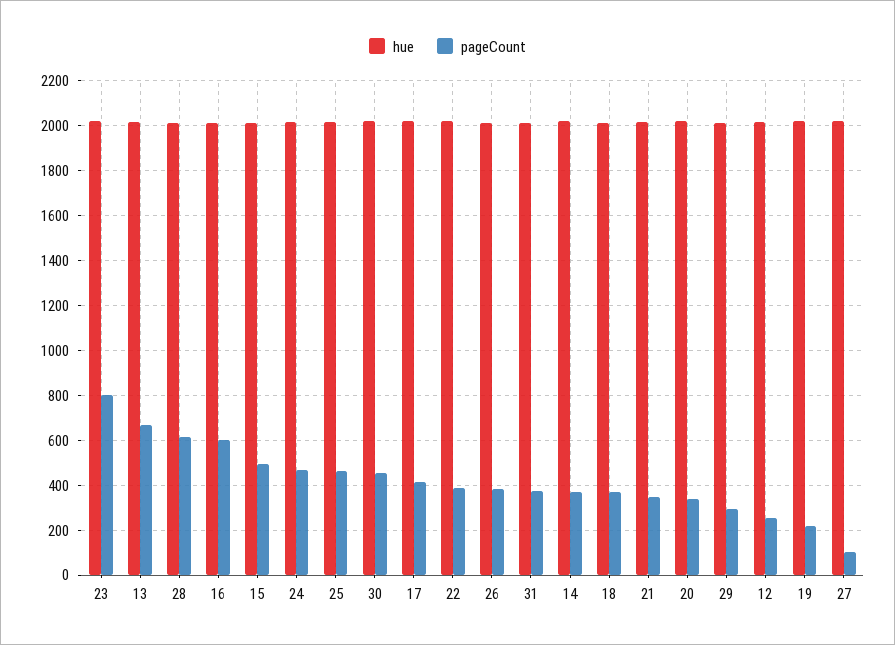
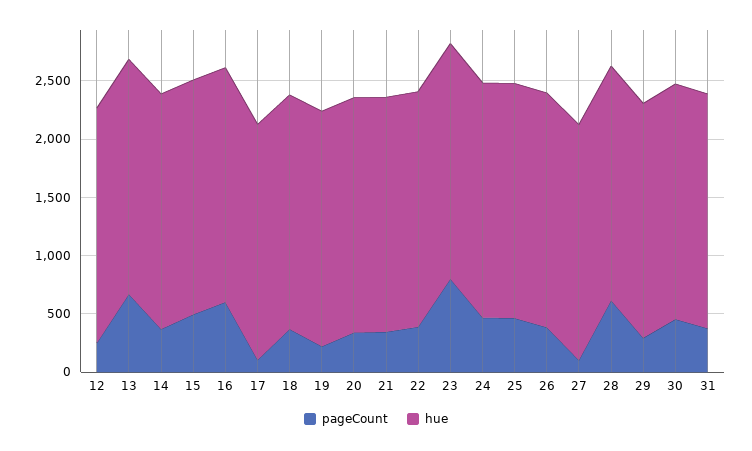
  {
    "hue": {
      "23": 2000,
      "13": 2000,
      "28": 2000,
      "16": 2000,
      "15": 2000,
      "24": 2000,
      "25": 2000,
      "30": 2000,
      "17": 2000,
      "22": 2000,
      "26": 2000,
      "31": 2000,
      "14": 2000,
      "18": 2000,
      "21": 2000,
      "20": 2000,
      "29": 2000,
      "12": 2000,
      "19": 2000,
      "27": 2000
    },
    "pageCount": {
      "23": 800,
      "13": 650,
      "28": 600,
      "16": 600,
      "15": 500,
      "24": 450,
      "25": 450,
      "30": 450,
-     "17": 400,
+     "17": 100,
      "22": 400,
      "26": 400,
      "31": 400,
      "14": 350,
      "18": 350,
      "21": 350,
      "20": 350,
      "29": 300,
      "12": 250,
      "19": 200,
      "27": 100
    }
  }

